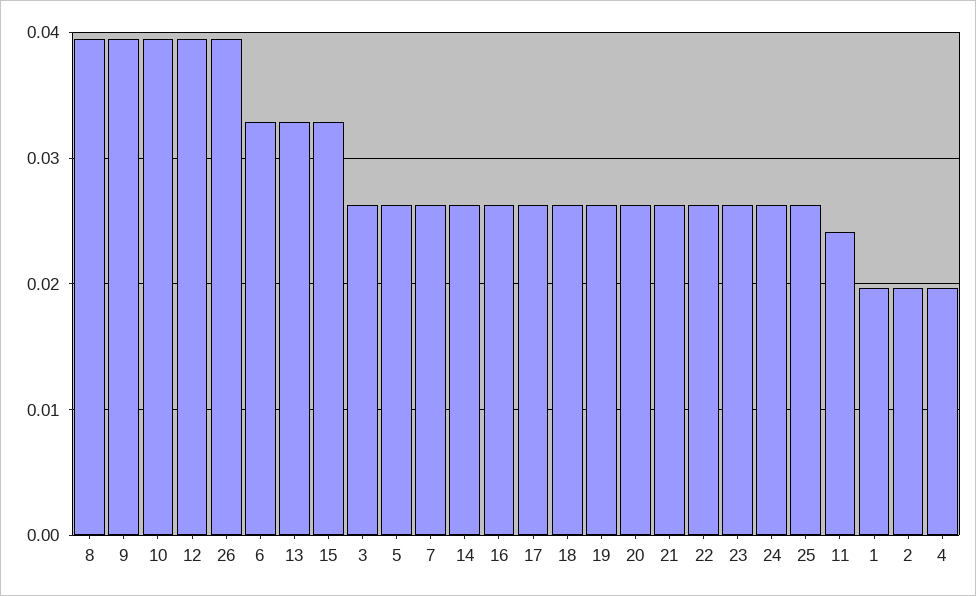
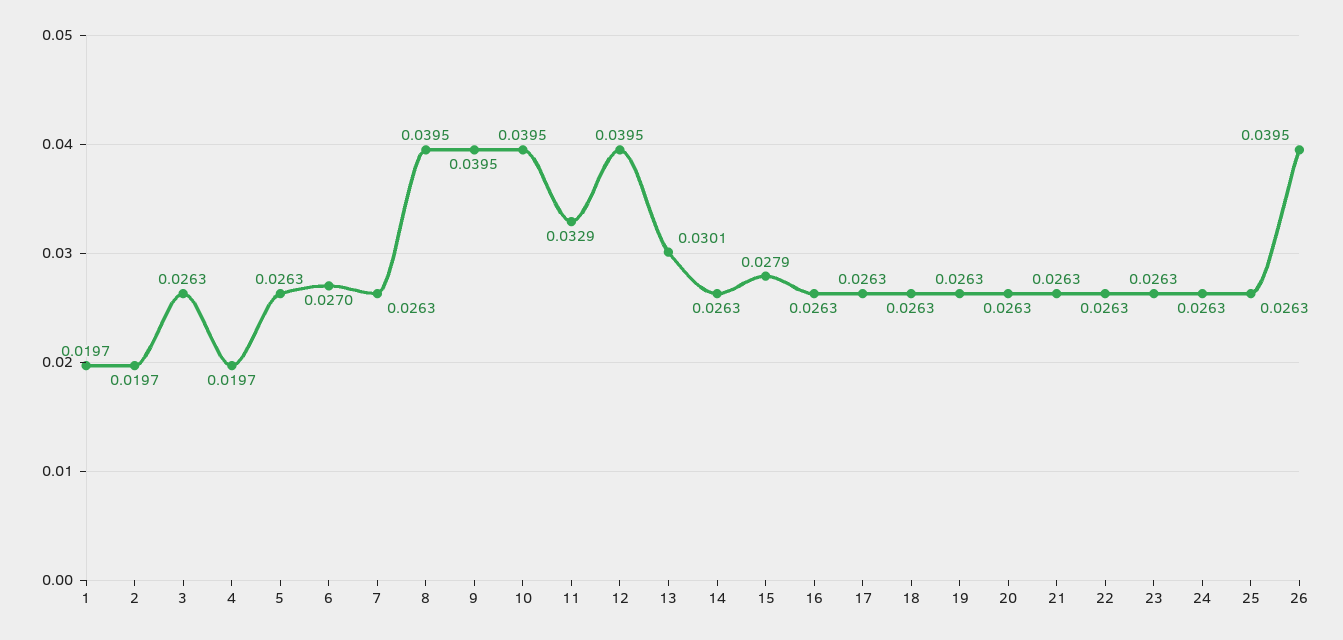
  {
    "8": 0.0395,
    "9": 0.0395,
    "10": 0.0395,
    "12": 0.0395,
    "26": 0.0395,
-   "6": 0.033,
+   "6": 0.027,
-   "13": 0.033,
+   "13": 0.0301,
-   "15": 0.033,
+   "15": 0.0279,
    "3": 0.0263,
    "5": 0.0263,
    "7": 0.0263,
    "14": 0.0263,
    "16": 0.0263,
    "17": 0.0263,
    "18": 0.0263,
    "19": 0.0263,
    "20": 0.0263,
    "21": 0.0263,
    "22": 0.0263,
    "23": 0.0263,
    "24": 0.0263,
    "25": 0.0263,
-   "11": 0.024,
+   "11": 0.0329,
    "1": 0.0197,
    "2": 0.0197,
    "4": 0.0197
  }

